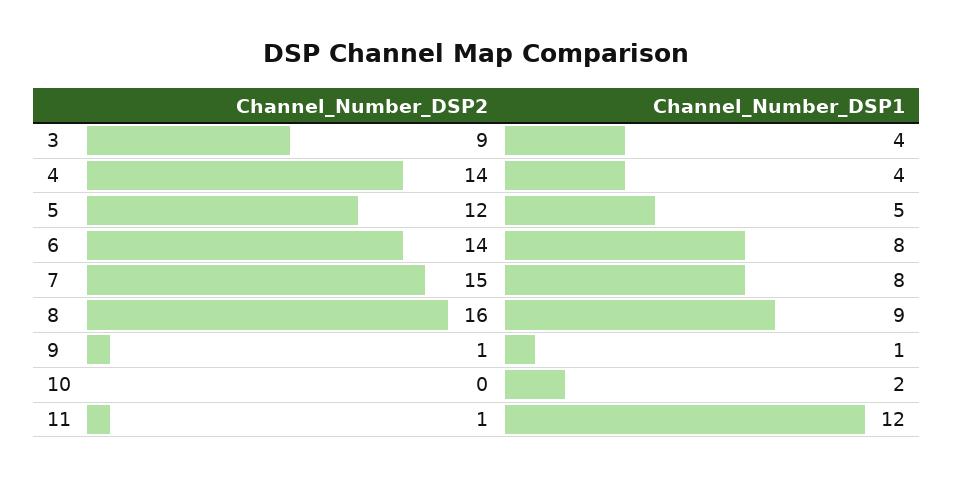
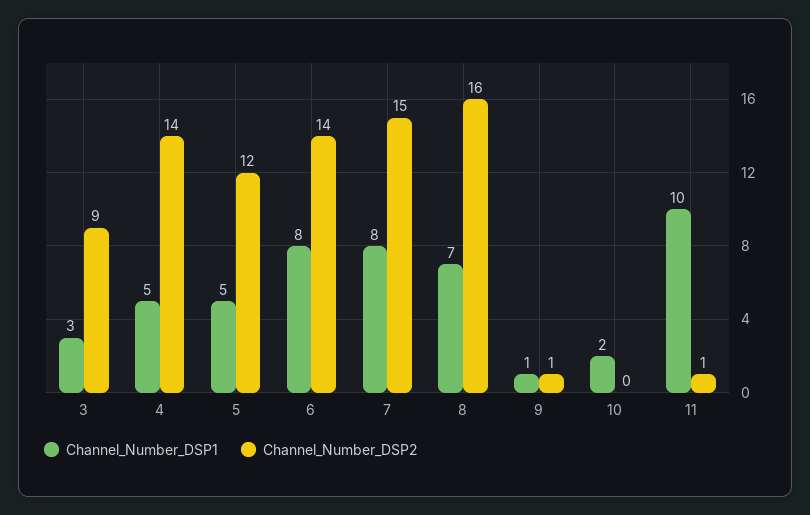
  {
    "Channel_Number_DSP2": {
      "3": 9,
      "4": 14,
      "5": 12,
      "6": 14,
      "7": 15,
      "8": 16,
      "9": 1,
      "10": 0,
      "11": 1
    },
    "Channel_Number_DSP1": {
-     "3": 4,
+     "3": 3,
-     "4": 4,
+     "4": 5,
      "5": 5,
      "6": 8,
      "7": 8,
-     "8": 9,
+     "8": 7,
      "9": 1,
      "10": 2,
-     "11": 12
+     "11": 10
    }
  }

